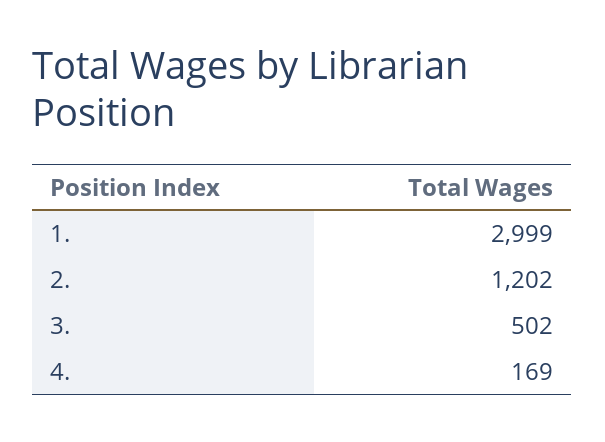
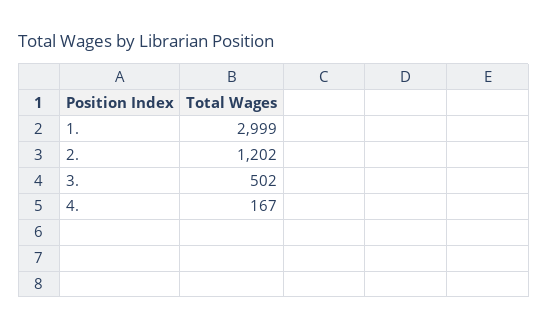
  {
    "1.": 2999,
    "2.": 1202,
    "3.": 502,
-   "4.": 169
+   "4.": 167
  }

